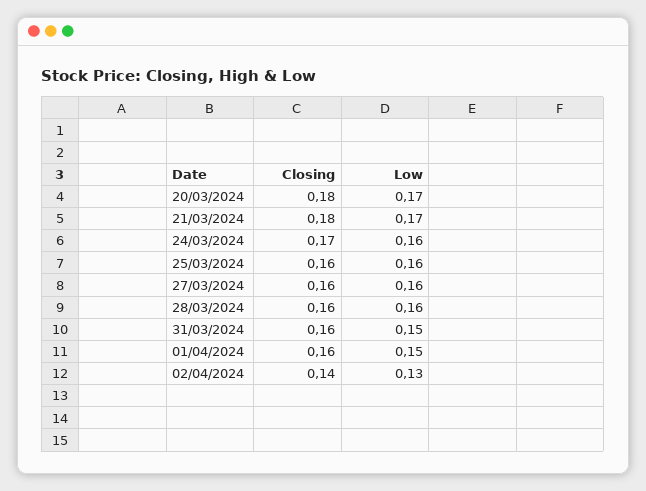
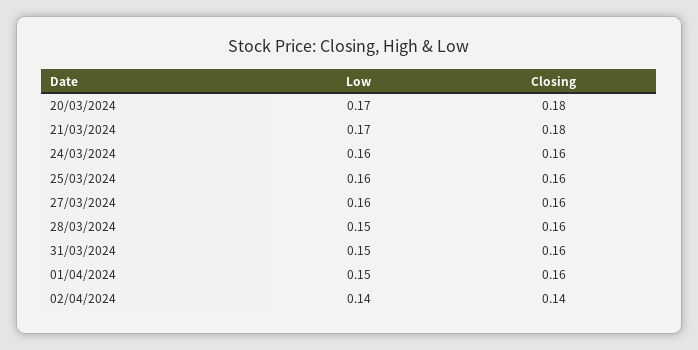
  {
    "Closing": {
      "20/03/2024": 0.18,
      "21/03/2024": 0.18,
-     "24/03/2024": 0.17,
+     "24/03/2024": 0.16,
      "25/03/2024": 0.16,
      "27/03/2024": 0.16,
      "28/03/2024": 0.16,
      "31/03/2024": 0.16,
      "01/04/2024": 0.16,
      "02/04/2024": 0.14
    },
    "Low": {
      "20/03/2024": 0.17,
      "21/03/2024": 0.17,
      "24/03/2024": 0.16,
      "25/03/2024": 0.16,
      "27/03/2024": 0.16,
-     "28/03/2024": 0.16,
+     "28/03/2024": 0.15,
      "31/03/2024": 0.15,
      "01/04/2024": 0.15,
-     "02/04/2024": 0.13
+     "02/04/2024": 0.14
    }
  }

